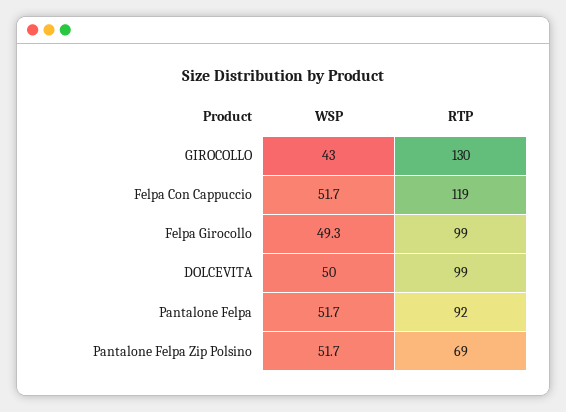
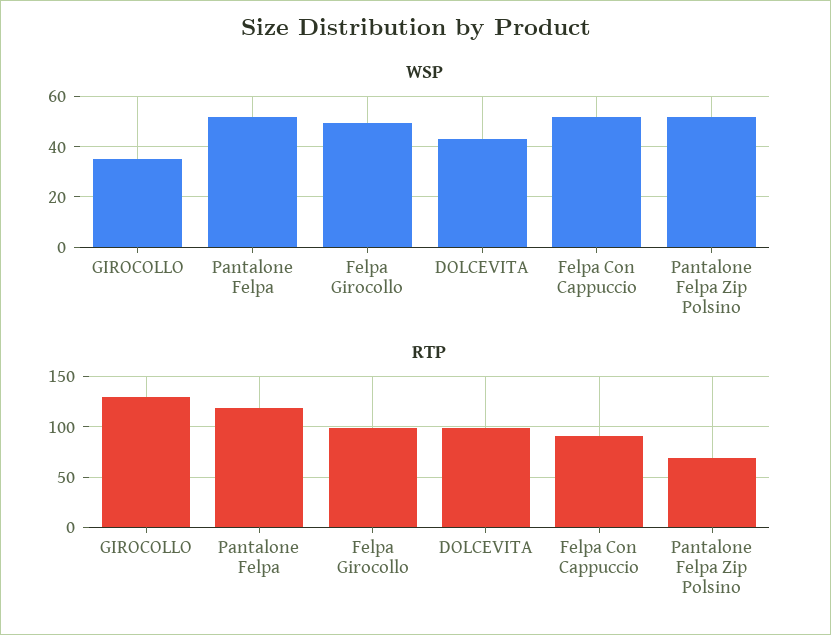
  {
    "WSP": {
-     "GIROCOLLO": 43,
+     "GIROCOLLO": 35,
      "Felpa Con Cappuccio": 51.7,
      "Felpa Girocollo": 49.3,
-     "DOLCEVITA": 50,
+     "DOLCEVITA": 42.5,
      "Pantalone Felpa": 51.7,
      "Pantalone Felpa Zip Polsino": 51.7
    },
    "RTP": {
      "GIROCOLLO": 130,
-     "Felpa Con Cappuccio": 119,
+     "Felpa Con Cappuccio": 90,
      "Felpa Girocollo": 99,
      "DOLCEVITA": 99,
-     "Pantalone Felpa": 92,
+     "Pantalone Felpa": 120,
      "Pantalone Felpa Zip Polsino": 69
    }
  }

